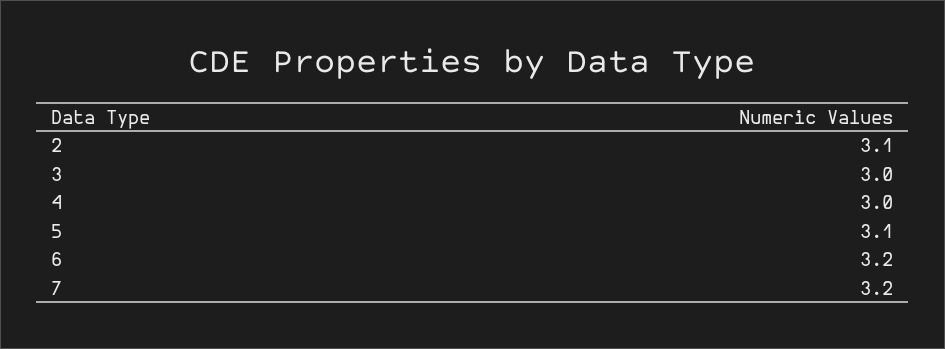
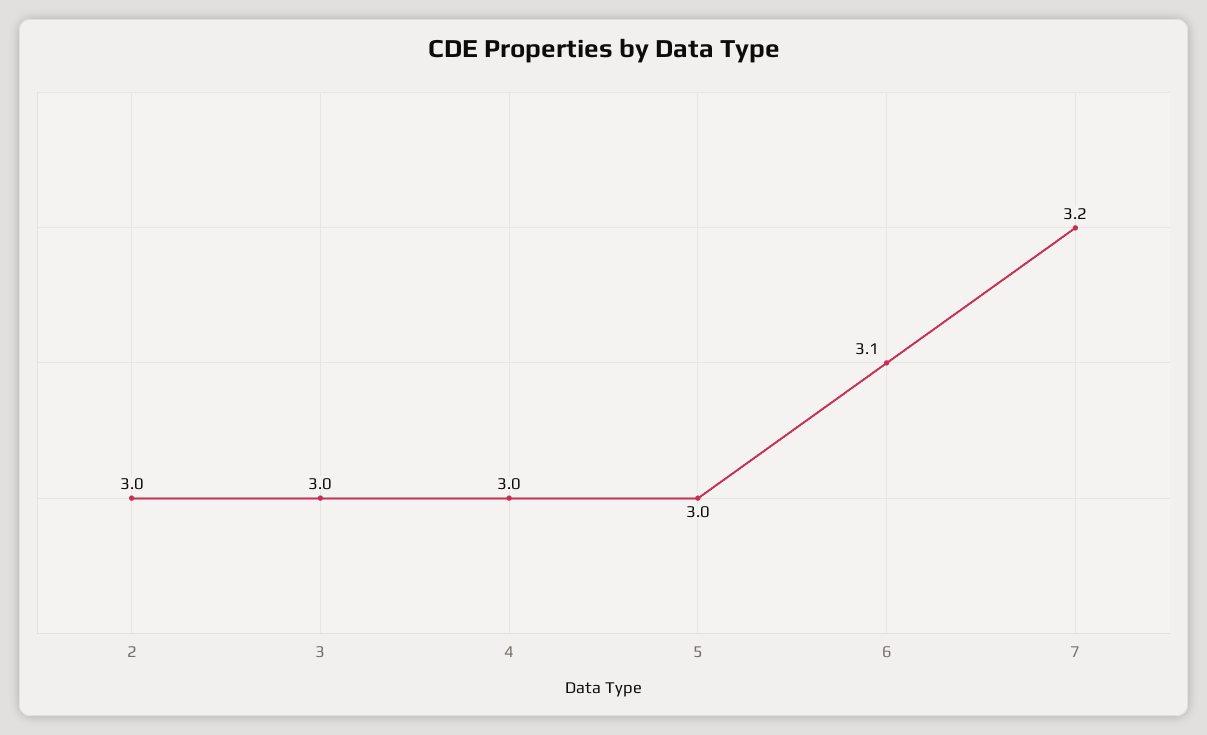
  {
-   "2": 3.1,
+   "2": 3,
    "3": 3,
    "4": 3,
-   "5": 3.1,
+   "5": 3,
-   "6": 3.2,
+   "6": 3.1,
    "7": 3.2
  }

